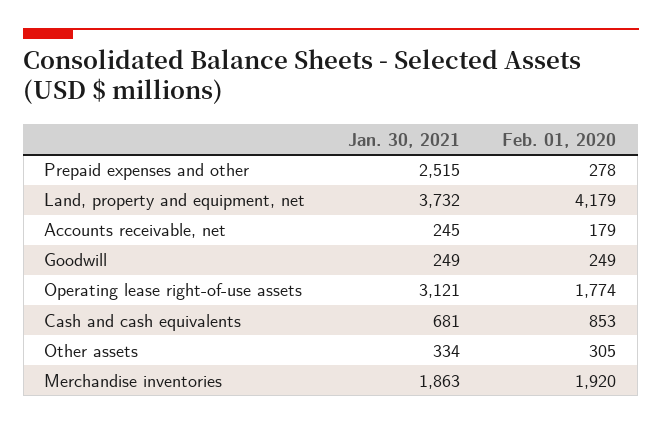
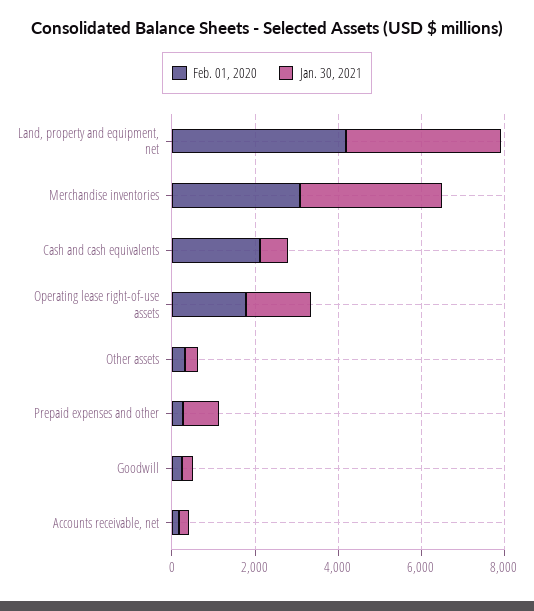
  {
    "Jan. 30, 2021": {
-     "Prepaid expenses and other": 2515,
+     "Prepaid expenses and other": 1000,
      "Land, property and equipment, net": 3732,
      "Accounts receivable, net": 245,
      "Goodwill": 249,
-     "Operating lease right-of-use assets": 3121,
+     "Operating lease right-of-use assets": 1500,
      "Cash and cash equivalents": 681,
      "Other assets": 334,
-     "Merchandise inventories": 1863
+     "Merchandise inventories": 3500
    },
    "Feb. 01, 2020": {
      "Prepaid expenses and other": 278,
      "Land, property and equipment, net": 4179,
      "Accounts receivable, net": 179,
      "Goodwill": 249,
      "Operating lease right-of-use assets": 1774,
-     "Cash and cash equivalents": 853,
+     "Cash and cash equivalents": 2000,
      "Other assets": 305,
-     "Merchandise inventories": 1920
+     "Merchandise inventories": 3000
    }
  }

